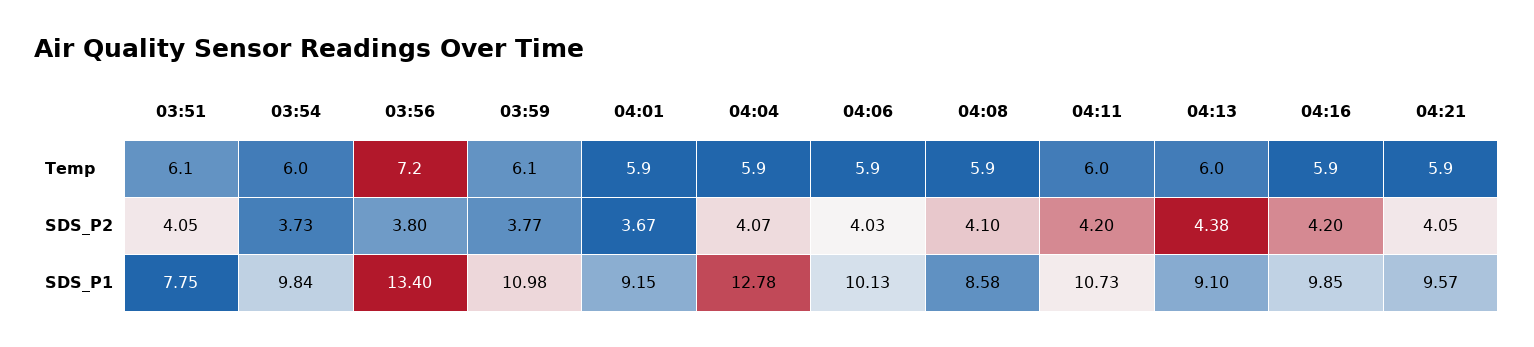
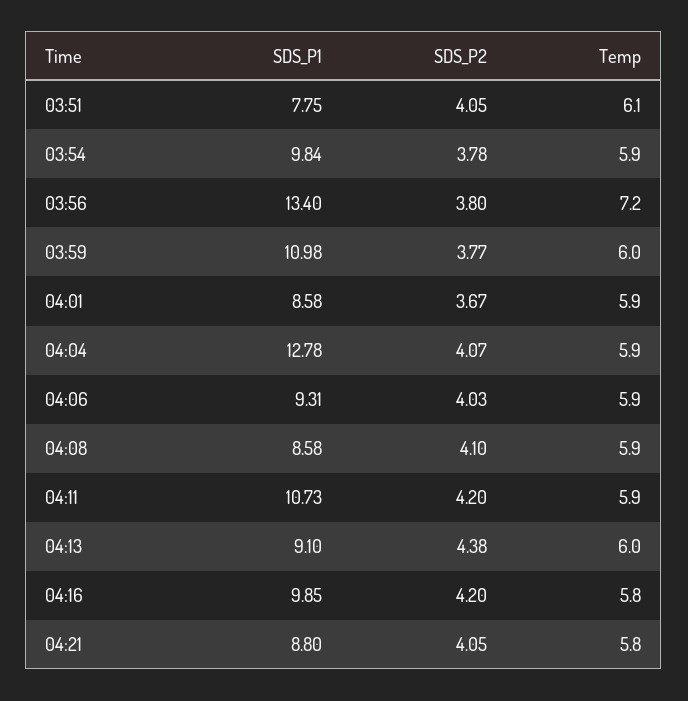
  {
    "03:51": {
      "Temp": 6.1,
      "SDS_P2": 4.05,
      "SDS_P1": 7.75
    },
    "03:54": {
-     "Temp": 6,
+     "Temp": 5.9,
-     "SDS_P2": 3.73,
+     "SDS_P2": 3.78,
      "SDS_P1": 9.84
    },
    "03:56": {
      "Temp": 7.2,
      "SDS_P2": 3.8,
      "SDS_P1": 13.4
    },
    "03:59": {
-     "Temp": 6.1,
+     "Temp": 6,
      "SDS_P2": 3.77,
      "SDS_P1": 10.98
    },
    "04:01": {
      "Temp": 5.9,
      "SDS_P2": 3.67,
-     "SDS_P1": 9.15
+     "SDS_P1": 8.58
    },
    "04:04": {
      "Temp": 5.9,
      "SDS_P2": 4.07,
      "SDS_P1": 12.78
    },
    "04:06": {
      "Temp": 5.9,
      "SDS_P2": 4.03,
-     "SDS_P1": 10.13
+     "SDS_P1": 9.31
    },
    "04:08": {
      "Temp": 5.9,
      "SDS_P2": 4.1,
      "SDS_P1": 8.58
    },
    "04:11": {
-     "Temp": 6,
+     "Temp": 5.9,
      "SDS_P2": 4.2,
      "SDS_P1": 10.73
    },
    "04:13": {
      "Temp": 6,
      "SDS_P2": 4.38,
      "SDS_P1": 9.1
    },
    "04:16": {
-     "Temp": 5.9,
+     "Temp": 5.8,
      "SDS_P2": 4.2,
      "SDS_P1": 9.85
    },
    "04:21": {
-     "Temp": 5.9,
+     "Temp": 5.8,
      "SDS_P2": 4.05,
-     "SDS_P1": 9.57
+     "SDS_P1": 8.8
    }
  }

